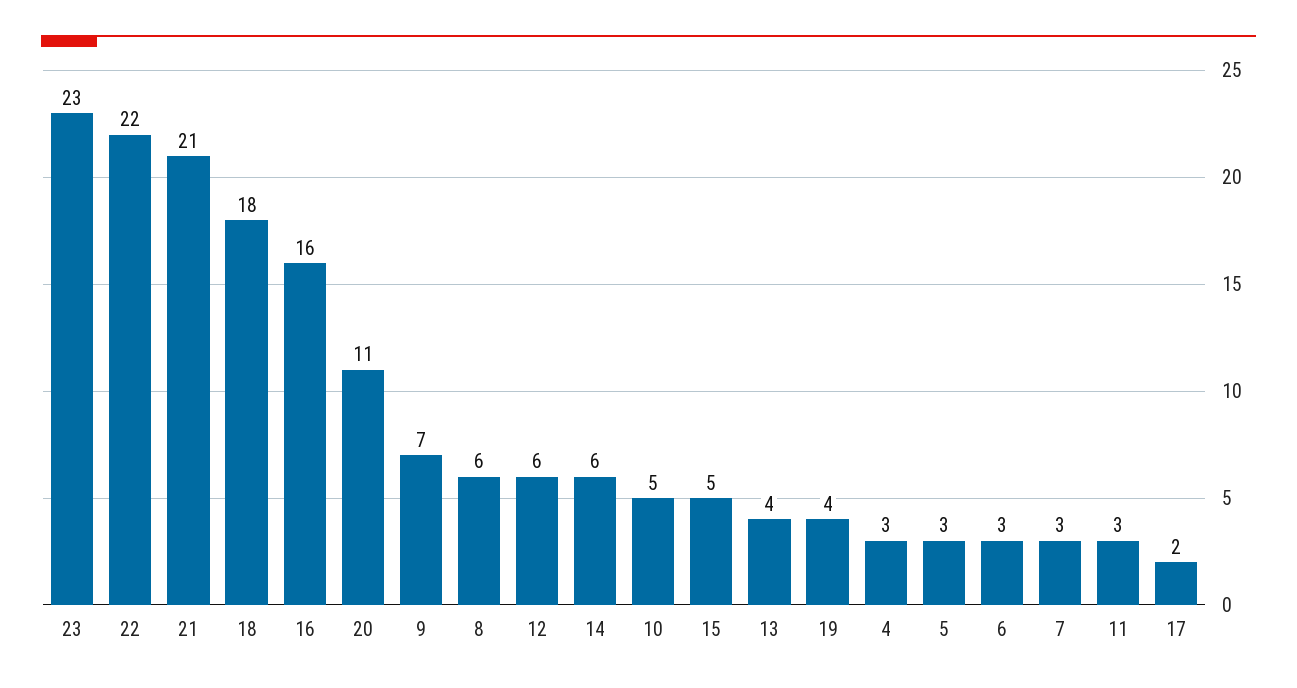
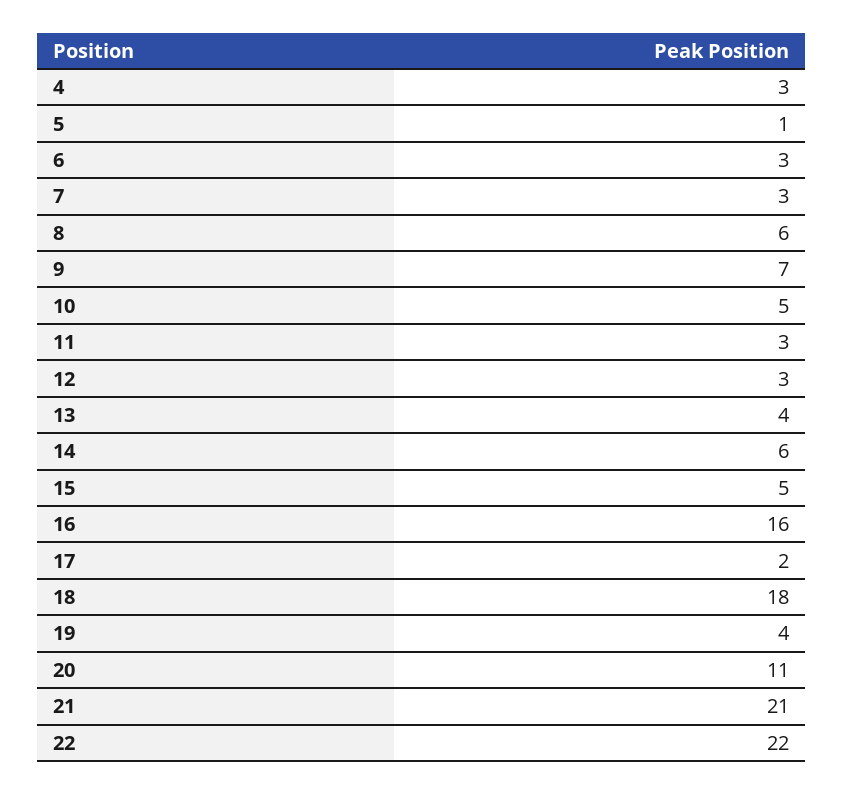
  {
-   "23": 23,
    "22": 22,
    "21": 21,
    "18": 18,
    "16": 16,
    "20": 11,
    "9": 7,
    "8": 6,
-   "12": 6,
+   "12": 3,
    "14": 6,
    "10": 5,
    "15": 5,
    "13": 4,
    "19": 4,
    "4": 3,
-   "5": 3,
+   "5": 1,
    "6": 3,
    "7": 3,
    "11": 3,
    "17": 2
  }

